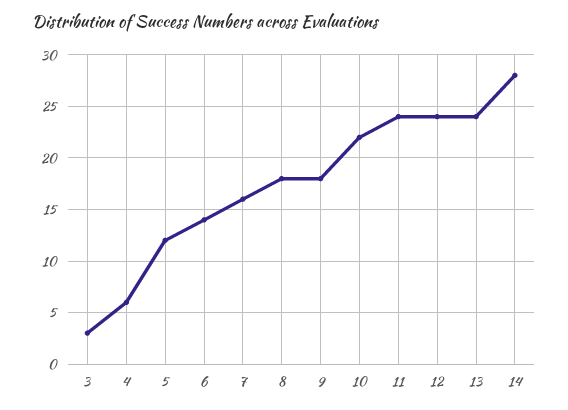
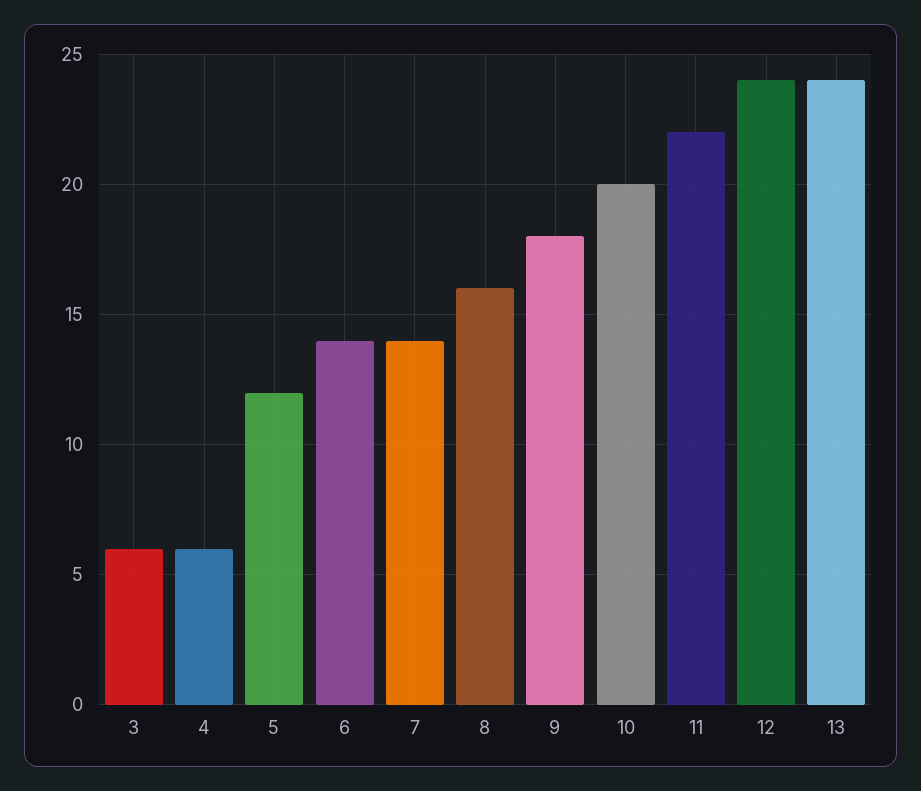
  {
-   "3": 3,
+   "3": 6,
    "4": 6,
    "5": 12,
    "6": 14,
-   "7": 16,
+   "7": 14,
-   "8": 18,
+   "8": 16,
    "9": 18,
-   "10": 22,
+   "10": 20,
-   "11": 24,
+   "11": 22,
    "12": 24,
-   "13": 24,
+   "13": 24
-   "14": 28
  }

